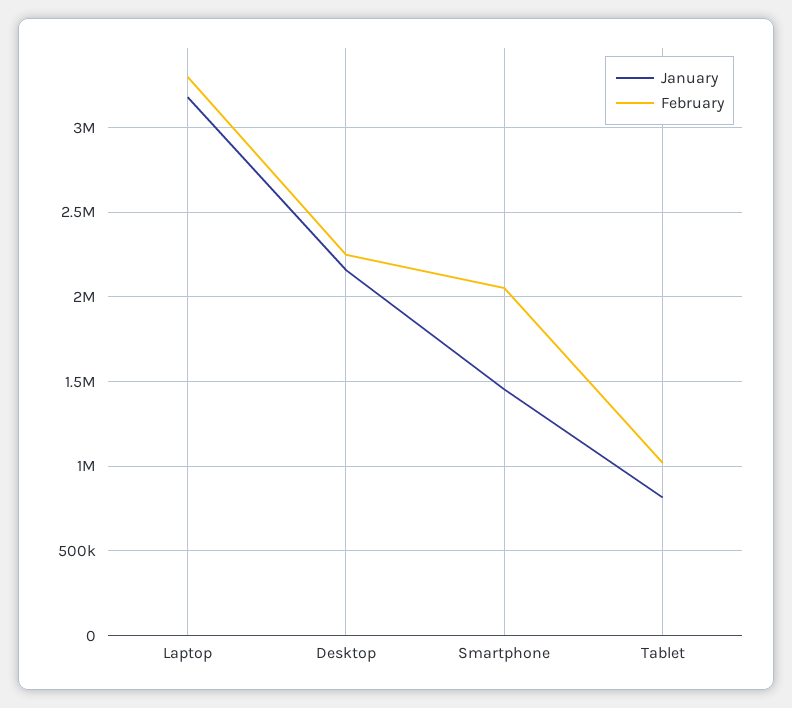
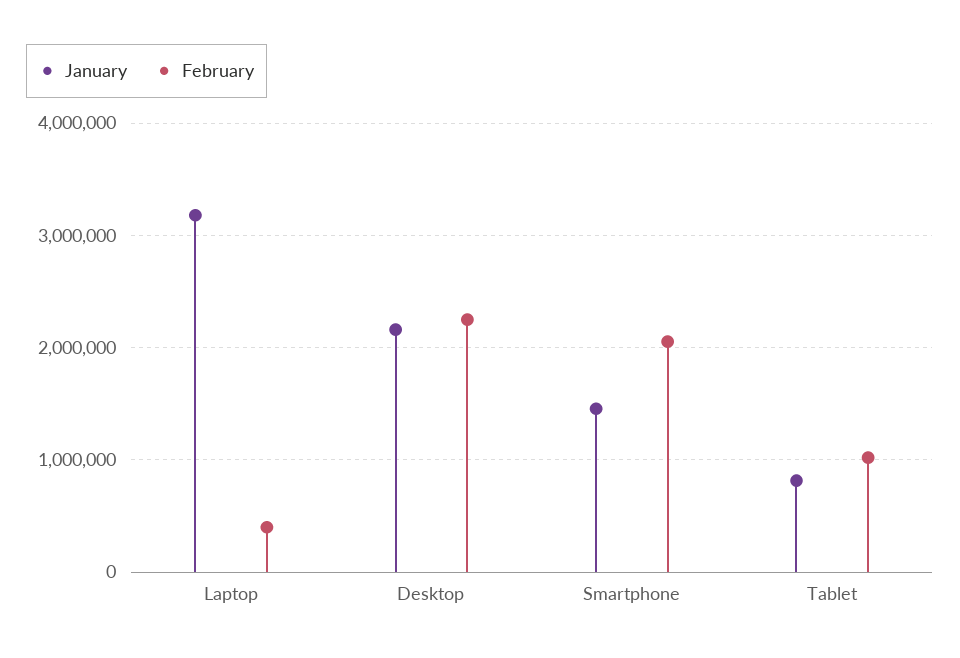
  {
    "January": {
      "Laptop": 3200000,
      "Desktop": 2150000,
      "Smartphone": 1450000,
      "Tablet": 800000
    },
    "February": {
-     "Laptop": 3300000,
+     "Laptop": 400000,
      "Desktop": 2250000,
      "Smartphone": 2050000,
      "Tablet": 1000000
    }
  }

